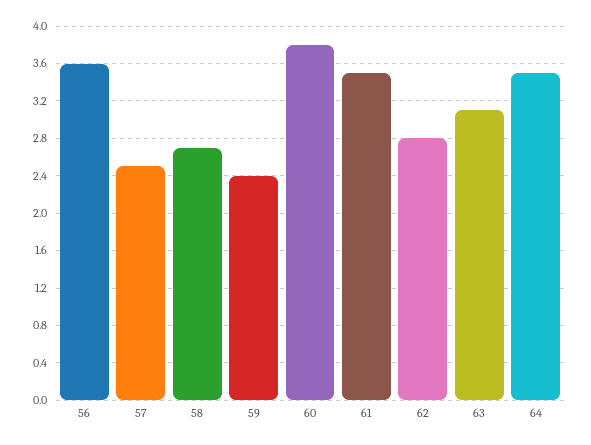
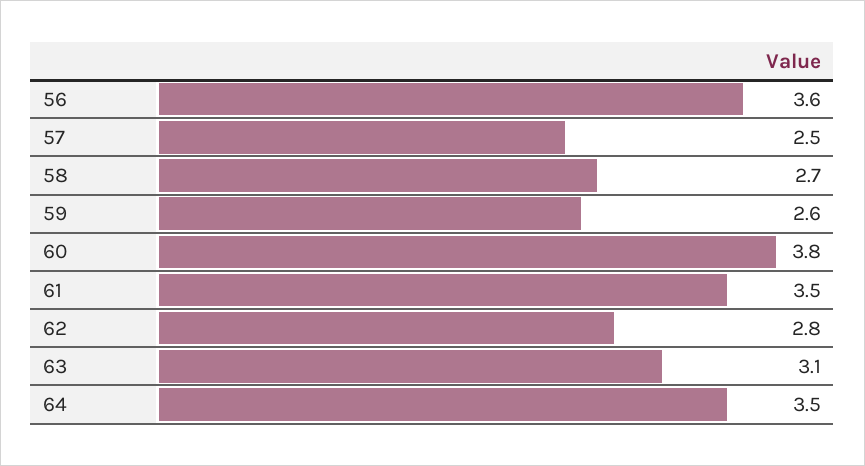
  {
    "56": 3.6,
    "57": 2.5,
    "58": 2.7,
-   "59": 2.4,
+   "59": 2.6,
    "60": 3.8,
    "61": 3.5,
    "62": 2.8,
    "63": 3.1,
    "64": 3.5
  }

